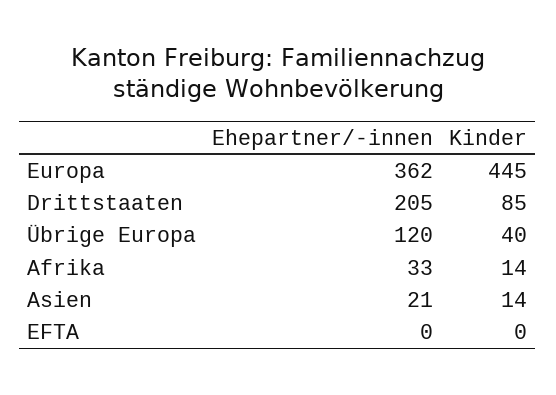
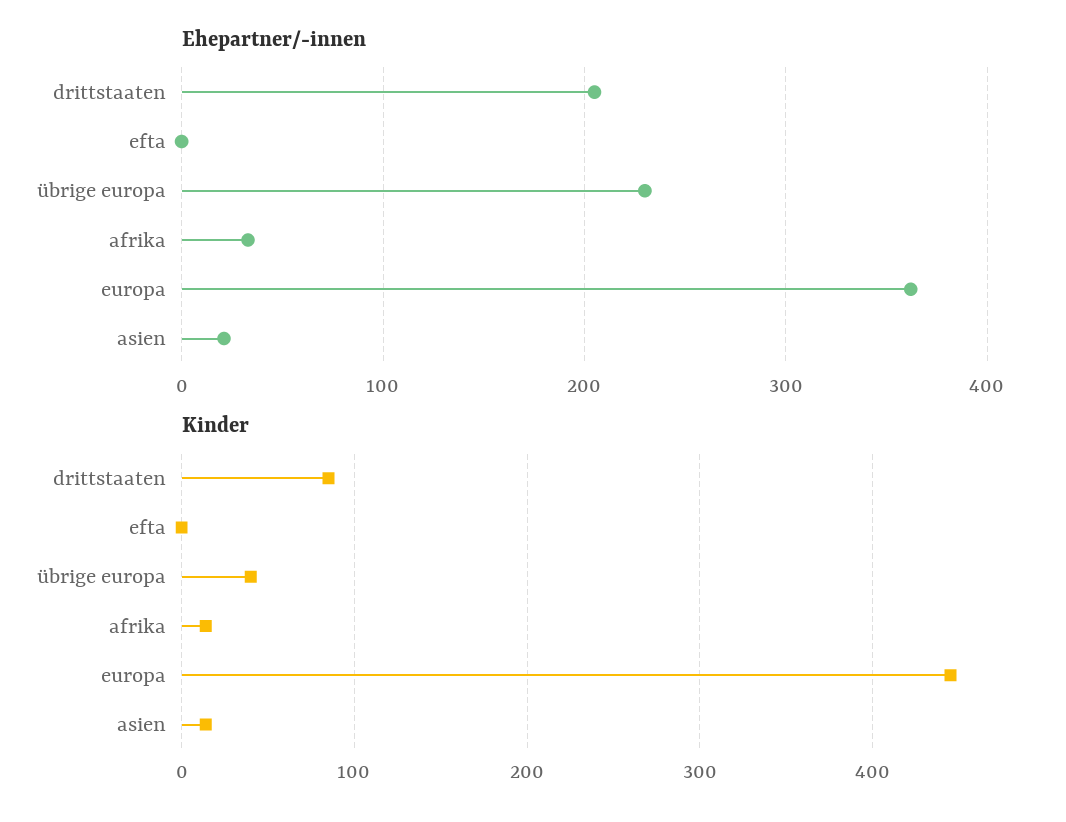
  {
    "Ehepartner/-innen": {
      "Europa": 362,
      "Drittstaaten": 205,
-     "Übrige Europa": 120,
+     "Übrige Europa": 230,
      "Afrika": 33,
      "Asien": 21,
      "EFTA": 0
    },
    "Kinder": {
      "Europa": 445,
      "Drittstaaten": 85,
      "Übrige Europa": 40,
      "Afrika": 14,
      "Asien": 14,
      "EFTA": 0
    }
  }

